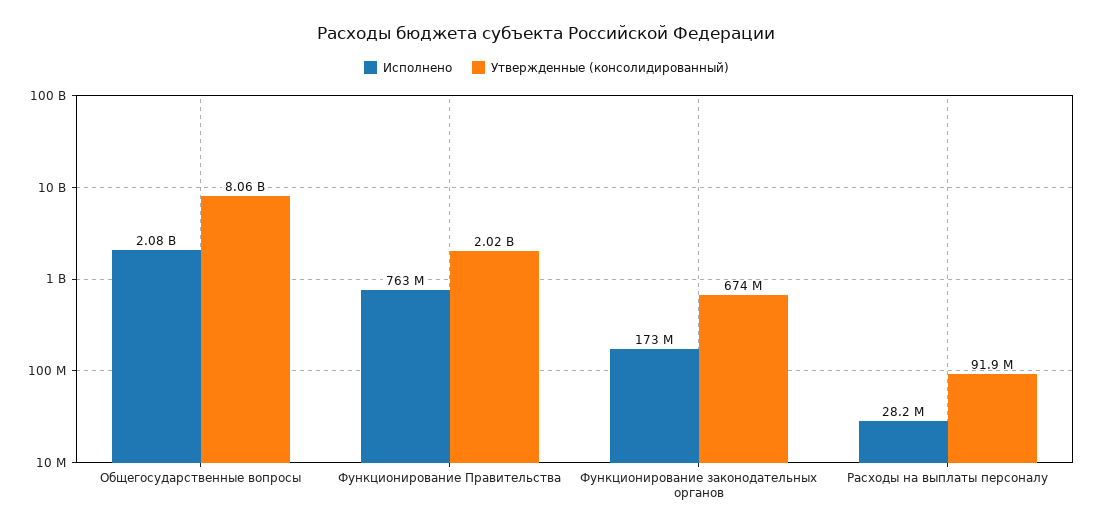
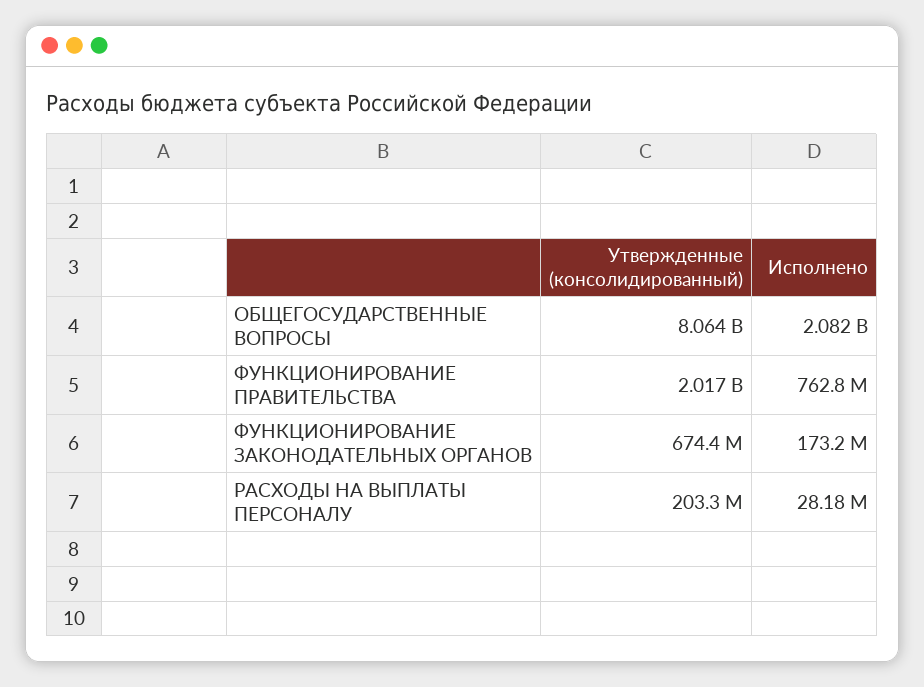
  {
    "Исполнено": {
      "Общегосударственные вопросы": 2082000000,
      "Функционирование Правительства": 762800000,
      "Функционирование законодательных органов": 173200000,
      "Расходы на выплаты персоналу": 28180000
    },
    "Утвержденные (консолидированный)": {
      "Общегосударственные вопросы": 8064000000,
      "Функционирование Правительства": 2017000000,
      "Функционирование законодательных органов": 674400000,
-     "Расходы на выплаты персоналу": 91900000
+     "Расходы на выплаты персоналу": 203300000
    }
  }

